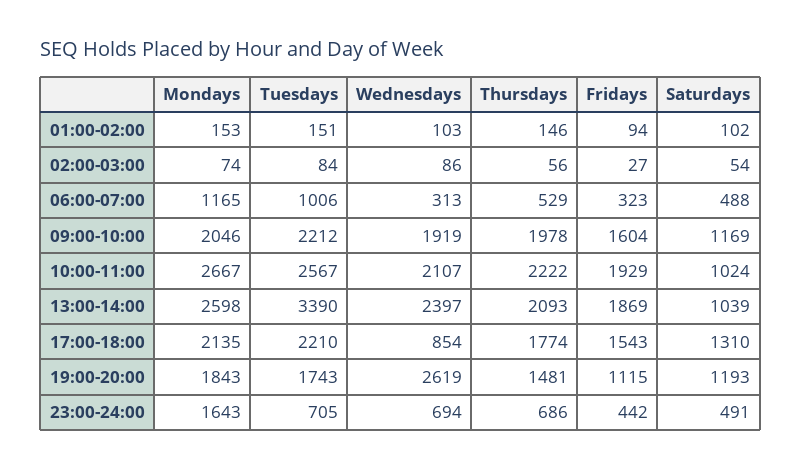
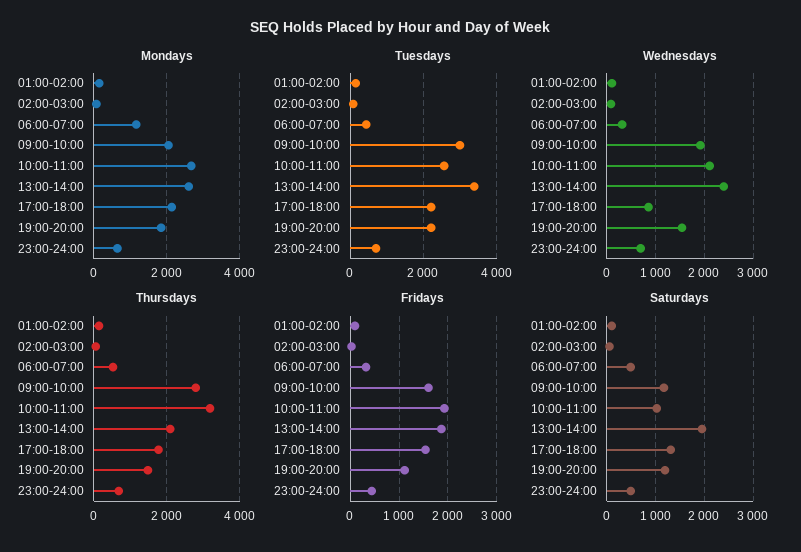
  {
    "Mondays": {
      "01:00-02:00": 153,
      "02:00-03:00": 74,
      "06:00-07:00": 1165,
      "09:00-10:00": 2046,
      "10:00-11:00": 2667,
      "13:00-14:00": 2598,
      "17:00-18:00": 2135,
      "19:00-20:00": 1843,
-     "23:00-24:00": 1643
+     "23:00-24:00": 600
    },
    "Tuesdays": {
      "01:00-02:00": 151,
      "02:00-03:00": 84,
-     "06:00-07:00": 1006,
+     "06:00-07:00": 400,
-     "09:00-10:00": 2212,
+     "09:00-10:00": 3000,
      "10:00-11:00": 2567,
      "13:00-14:00": 3390,
      "17:00-18:00": 2210,
-     "19:00-20:00": 1743,
+     "19:00-20:00": 2200,
      "23:00-24:00": 705
    },
    "Wednesdays": {
      "01:00-02:00": 103,
      "02:00-03:00": 86,
      "06:00-07:00": 313,
      "09:00-10:00": 1919,
      "10:00-11:00": 2107,
      "13:00-14:00": 2397,
      "17:00-18:00": 854,
-     "19:00-20:00": 2619,
+     "19:00-20:00": 1600,
      "23:00-24:00": 694
    },
    "Thursdays": {
      "01:00-02:00": 146,
      "02:00-03:00": 56,
      "06:00-07:00": 529,
-     "09:00-10:00": 1978,
+     "09:00-10:00": 2800,
-     "10:00-11:00": 2222,
+     "10:00-11:00": 3200,
      "13:00-14:00": 2093,
      "17:00-18:00": 1774,
      "19:00-20:00": 1481,
      "23:00-24:00": 686
    },
    "Fridays": {
      "01:00-02:00": 94,
      "02:00-03:00": 27,
      "06:00-07:00": 323,
      "09:00-10:00": 1604,
      "10:00-11:00": 1929,
      "13:00-14:00": 1869,
      "17:00-18:00": 1543,
      "19:00-20:00": 1115,
      "23:00-24:00": 442
    },
    "Saturdays": {
      "01:00-02:00": 102,
      "02:00-03:00": 54,
      "06:00-07:00": 488,
      "09:00-10:00": 1169,
      "10:00-11:00": 1024,
-     "13:00-14:00": 1039,
+     "13:00-14:00": 2000,
      "17:00-18:00": 1310,
      "19:00-20:00": 1193,
      "23:00-24:00": 491
    }
  }

